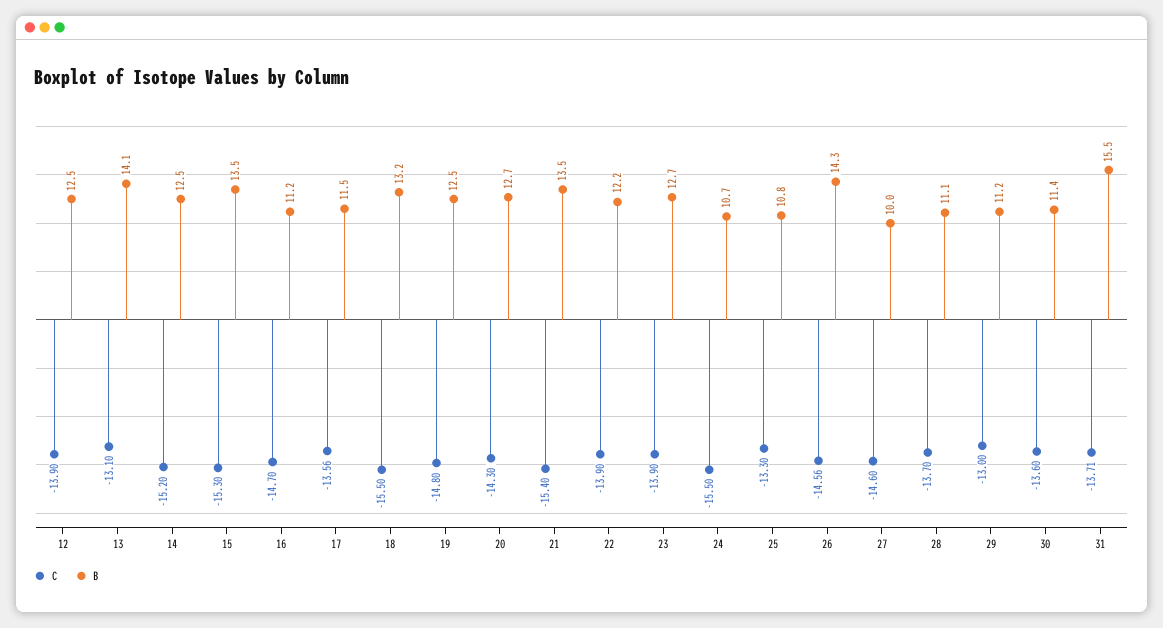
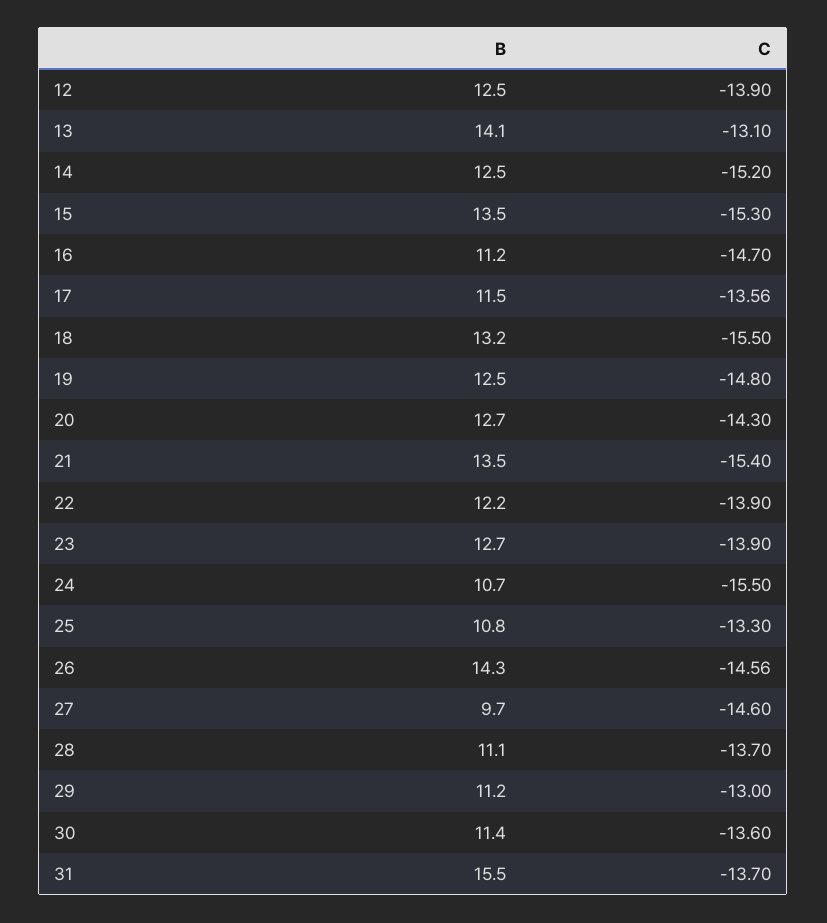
  {
    "C": {
      "12": -13.9,
      "13": -13.1,
      "14": -15.2,
      "15": -15.3,
      "16": -14.7,
      "17": -13.56,
      "18": -15.5,
      "19": -14.8,
      "20": -14.3,
      "21": -15.4,
      "22": -13.9,
      "23": -13.9,
      "24": -15.5,
      "25": -13.3,
      "26": -14.56,
      "27": -14.6,
      "28": -13.7,
      "29": -13,
      "30": -13.6,
-     "31": -13.71
+     "31": -13.7
    },
    "B": {
      "12": 12.5,
      "13": 14.1,
      "14": 12.5,
      "15": 13.5,
      "16": 11.2,
      "17": 11.5,
      "18": 13.2,
      "19": 12.5,
      "20": 12.7,
      "21": 13.5,
      "22": 12.2,
      "23": 12.7,
      "24": 10.7,
      "25": 10.8,
      "26": 14.3,
-     "27": 10,
+     "27": 9.7,
      "28": 11.1,
      "29": 11.2,
      "30": 11.4,
      "31": 15.5
    }
  }

